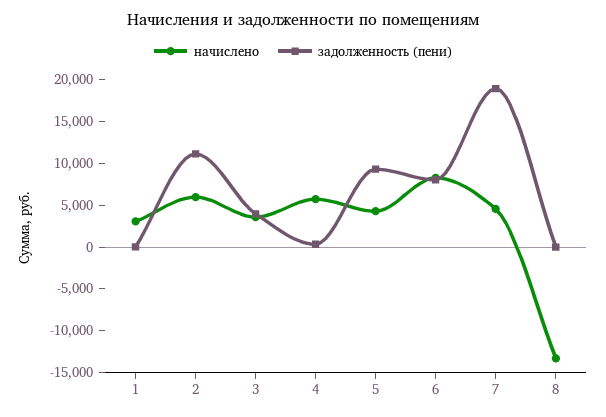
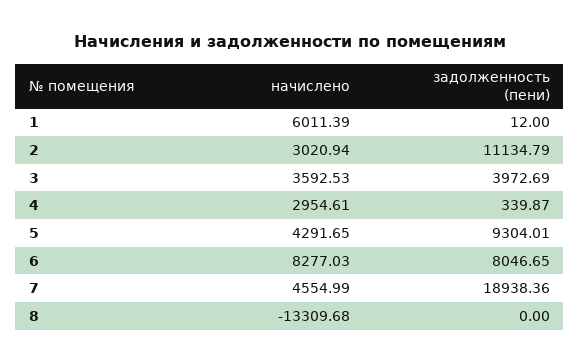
  {
    "начислено": {
-     "1": 3000,
+     "1": 6011.39,
-     "2": 6000,
+     "2": 3020.94,
      "3": 3592.53,
-     "4": 6000,
+     "4": 2954.61,
      "5": 4291.65,
      "6": 8277.03,
      "7": 4554.99,
      "8": -13309.68
    },
    "задолженность (пени)": {
      "1": 12,
      "2": 11134.79,
      "3": 3972.69,
      "4": 339.87,
      "5": 9304.01,
      "6": 8046.65,
      "7": 18938.36,
      "8": 0
    }
  }

